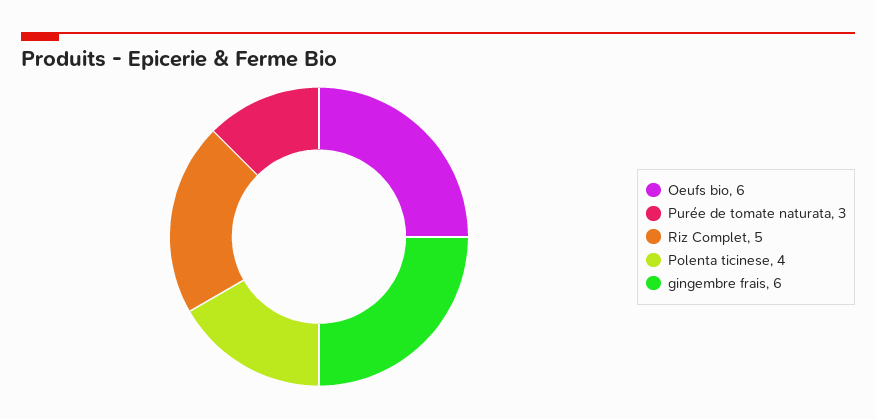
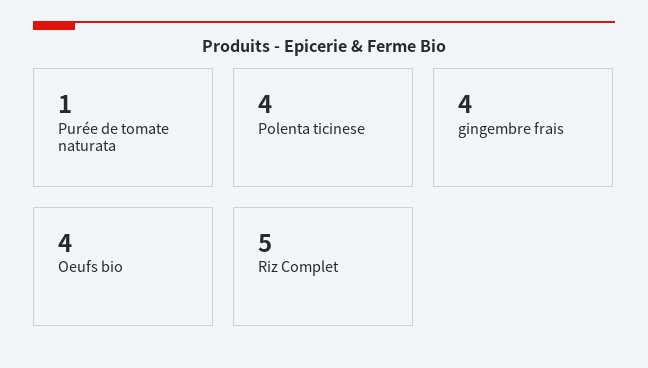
  {
-   "Oeufs bio": 6,
+   "Oeufs bio": 4,
-   "Purée de tomate naturata": 3,
+   "Purée de tomate naturata": 1,
    "Riz Complet": 5,
    "Polenta ticinese": 4,
-   "gingembre frais": 6
+   "gingembre frais": 4
  }

